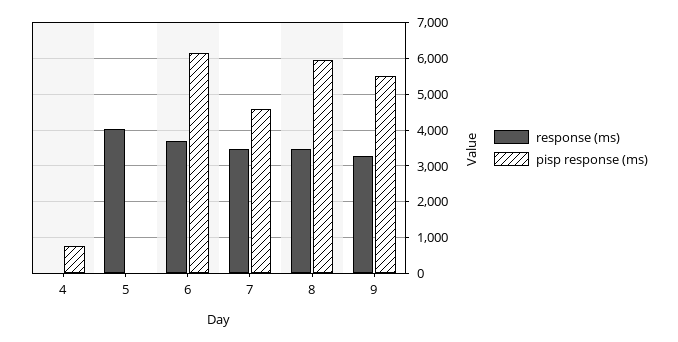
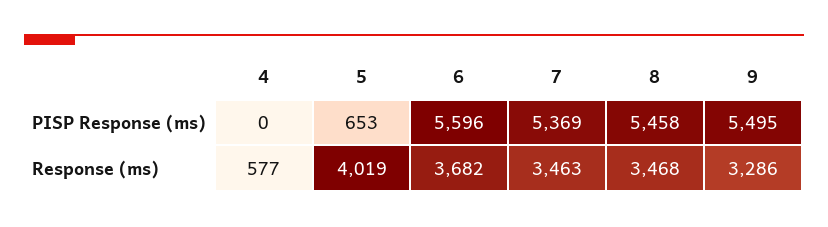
  {
    "response (ms)": {
-     "4": 0,
+     "4": 577,
      "5": 4019,
      "6": 3682,
      "7": 3463,
      "8": 3468,
      "9": 3286
    },
    "pisp response (ms)": {
-     "4": 800,
+     "4": 0,
-     "5": 0,
+     "5": 653,
-     "6": 6200,
+     "6": 5596,
-     "7": 4600,
+     "7": 5369,
-     "8": 6000,
+     "8": 5458,
      "9": 5495
    }
  }

